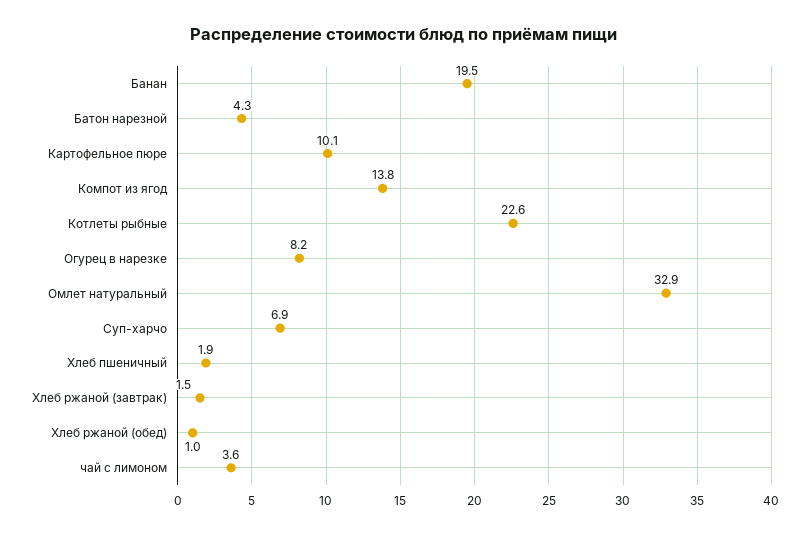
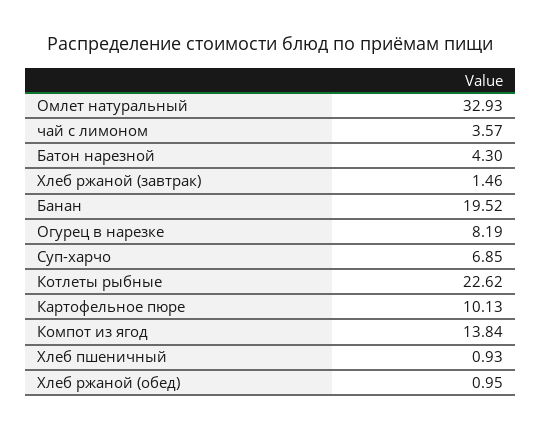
  {
    "Банан": 19.52,
    "Батон нарезной": 4.3,
    "Картофельное пюре": 10.13,
    "Компот из ягод": 13.84,
    "Котлеты рыбные": 22.62,
    "Огурец в нарезке": 8.19,
    "Омлет натуральный": 32.93,
    "Суп-харчо": 6.85,
-   "Хлеб пшеничный": 1.9,
+   "Хлеб пшеничный": 0.93,
    "Хлеб ржаной (завтрак)": 1.46,
    "Хлеб ржаной (обед)": 0.95,
    "чай с лимоном": 3.57
  }

